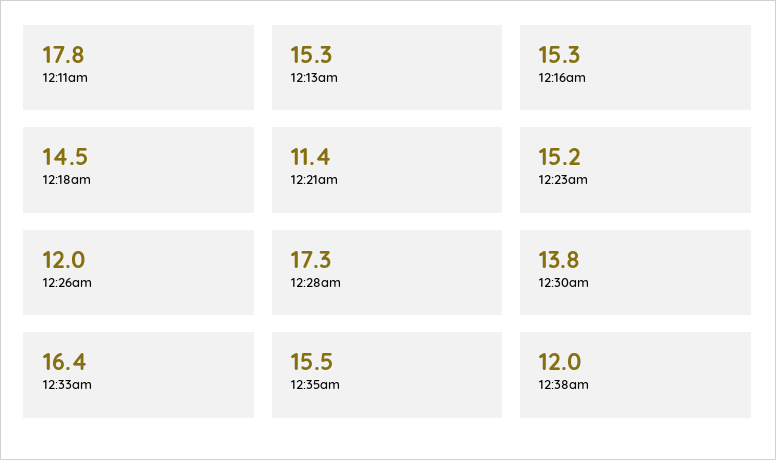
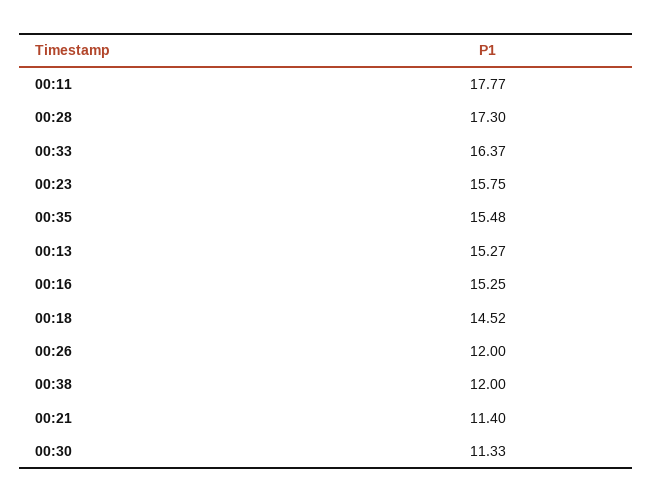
  {
    "12:11am": 17.77,
    "12:13am": 15.27,
    "12:16am": 15.25,
    "12:18am": 14.52,
    "12:21am": 11.4,
-   "12:23am": 15.2,
+   "12:23am": 15.75,
    "12:26am": 12,
    "12:28am": 17.3,
-   "12:30am": 13.8,
+   "12:30am": 11.33,
    "12:33am": 16.37,
    "12:35am": 15.48,
    "12:38am": 12
  }

